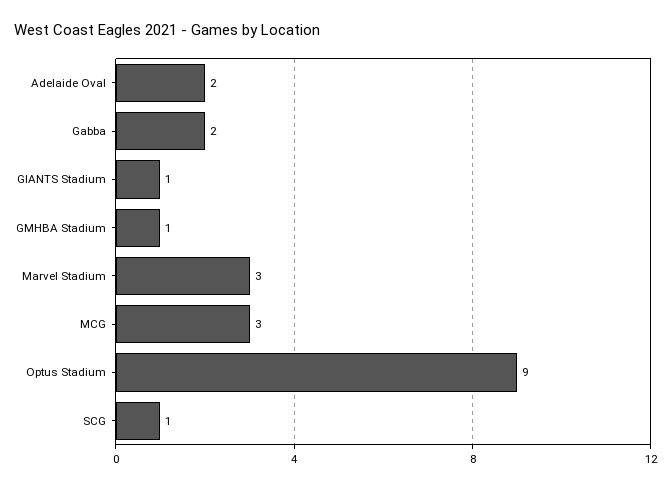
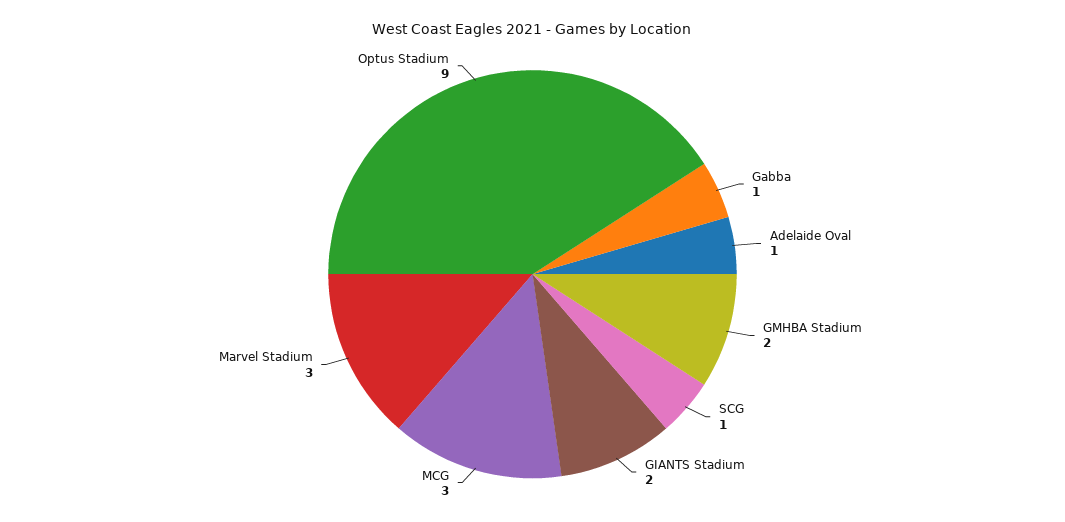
  {
-   "Adelaide Oval": 2,
+   "Adelaide Oval": 1,
-   "Gabba": 2,
+   "Gabba": 1,
-   "GIANTS Stadium": 1,
+   "GIANTS Stadium": 2,
-   "GMHBA Stadium": 1,
+   "GMHBA Stadium": 2,
    "Marvel Stadium": 3,
    "MCG": 3,
    "Optus Stadium": 9,
    "SCG": 1
  }

